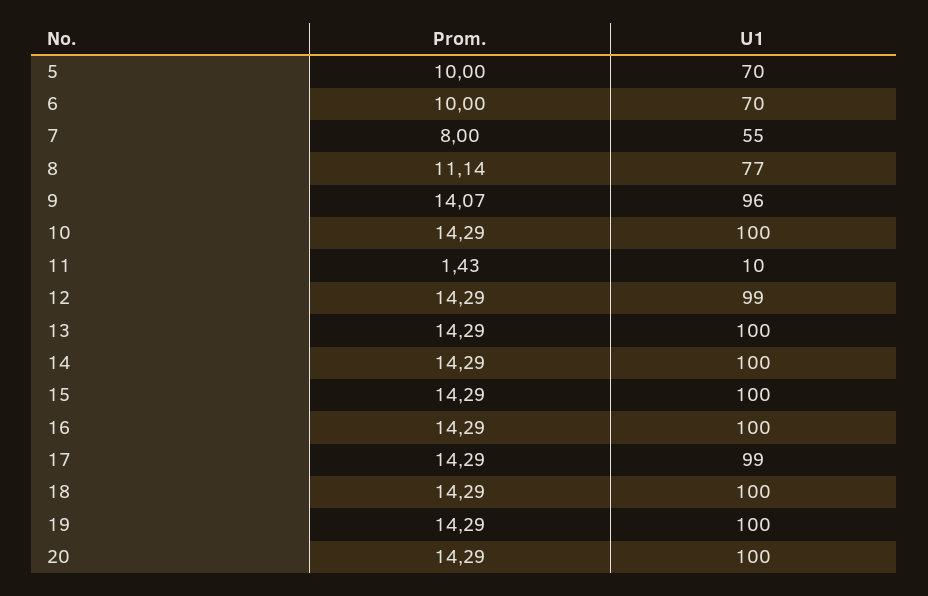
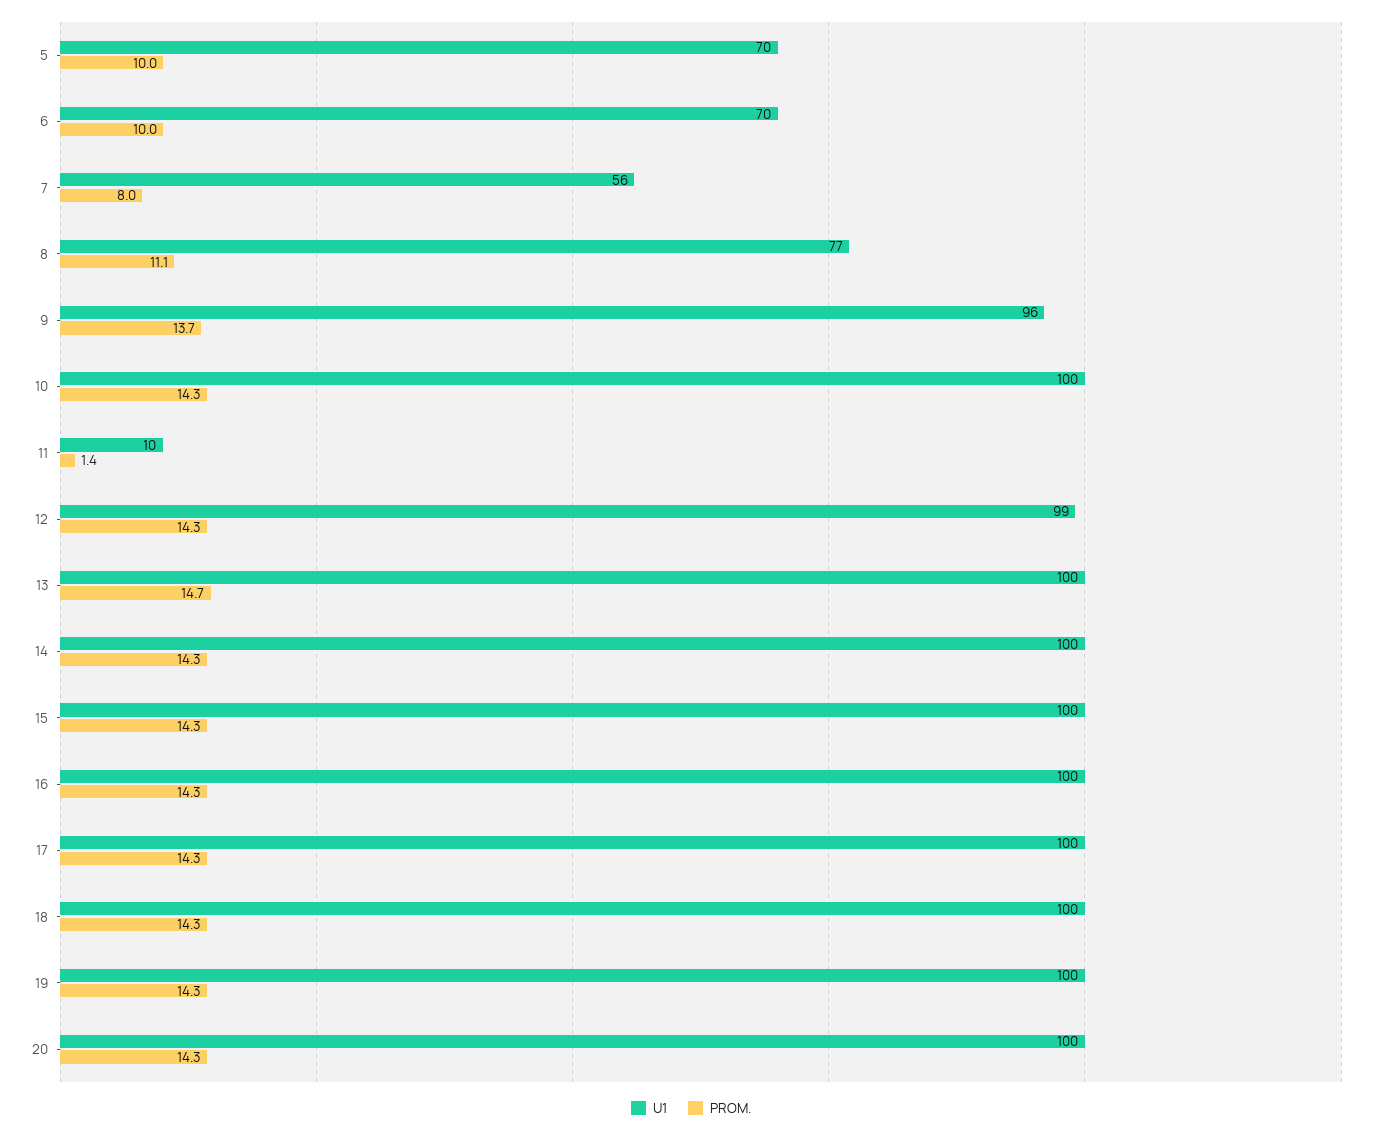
  {
    "Prom.": {
      "5": 10,
      "6": 10,
      "7": 8,
      "8": 11.14,
-     "9": 14.07,
+     "9": 13.7,
      "10": 14.29,
      "11": 1.43,
      "12": 14.29,
-     "13": 14.29,
+     "13": 14.7,
      "14": 14.29,
      "15": 14.29,
      "16": 14.29,
      "17": 14.29,
      "18": 14.29,
      "19": 14.29,
      "20": 14.29
    },
    "U1": {
      "5": 70,
      "6": 70,
-     "7": 55,
+     "7": 56,
      "8": 77,
      "9": 96,
      "10": 100,
      "11": 10,
      "12": 99,
      "13": 100,
      "14": 100,
      "15": 100,
      "16": 100,
-     "17": 99,
+     "17": 100,
      "18": 100,
      "19": 100,
      "20": 100
    }
  }

